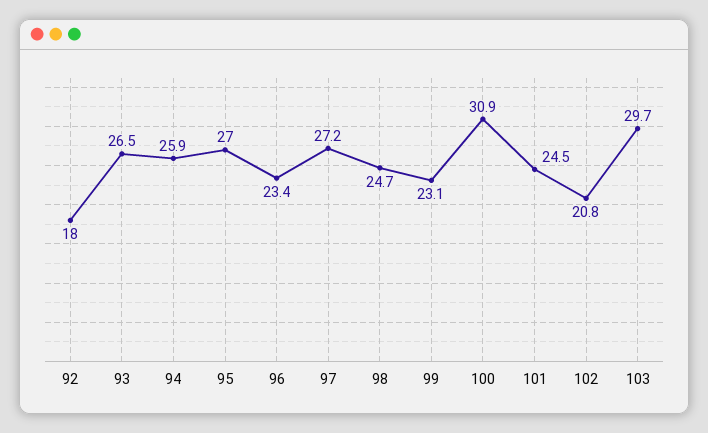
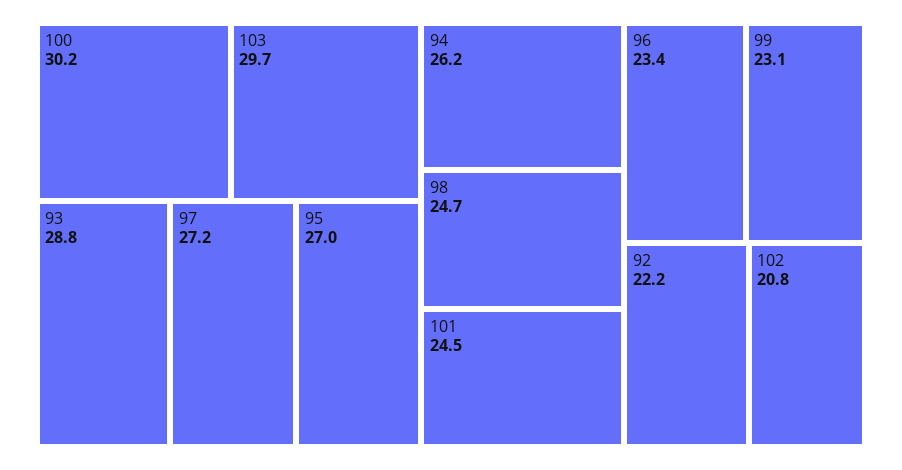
  {
-   "92": 18,
+   "92": 22.2,
-   "93": 26.5,
+   "93": 28.8,
-   "94": 25.9,
+   "94": 26.2,
    "95": 27,
    "96": 23.4,
    "97": 27.2,
    "98": 24.7,
    "99": 23.1,
-   "100": 30.9,
+   "100": 30.2,
    "101": 24.5,
    "102": 20.8,
    "103": 29.7
  }

